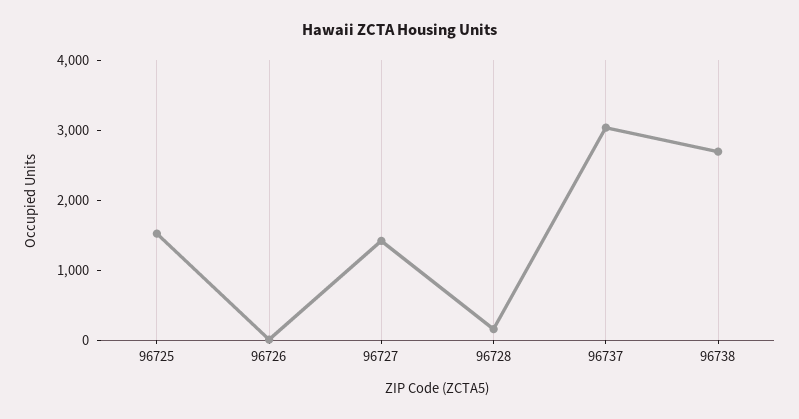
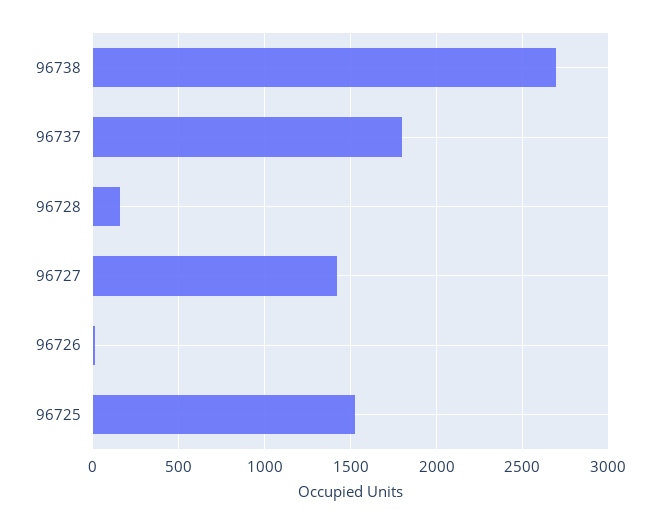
  {
    "96725": 1500,
    "96726": 0,
    "96727": 1400,
    "96728": 150,
-   "96737": 3000,
+   "96737": 1800,
    "96738": 2700
  }

